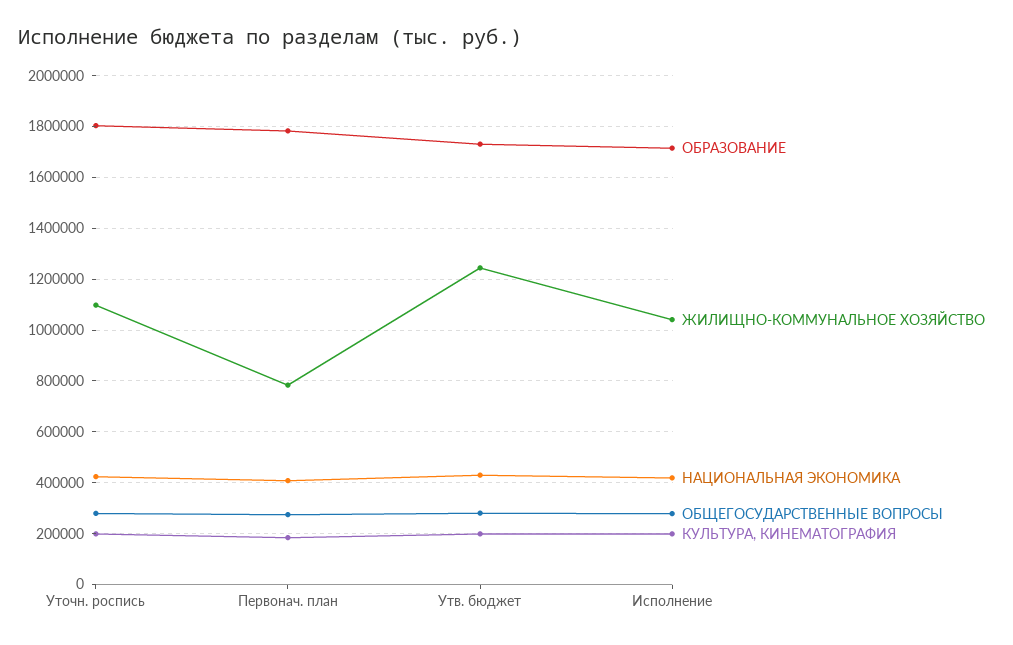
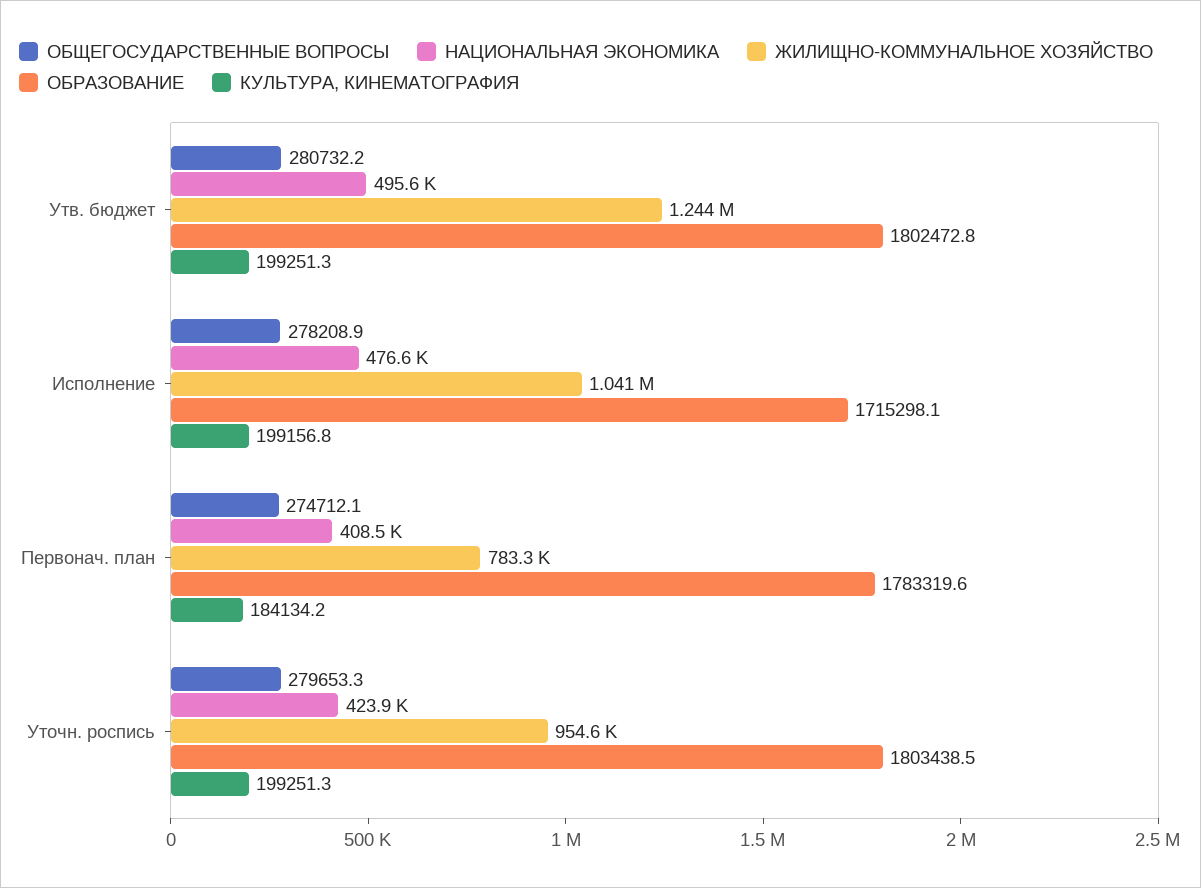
  {
    "ОБРАЗОВАНИЕ": {
      "Уточн. роспись": 1803438.5,
      "Первонач. план": 1783319.6,
-     "Утв. бюджет": 1725000,
+     "Утв. бюджет": 1802472.8,
      "Исполнение": 1715298.1
    },
    "ЖИЛИЩНО-КОММУНАЛЬНОЕ ХОЗЯЙСТВО": {
-     "Уточн. роспись": 1100000,
+     "Уточн. роспись": 954600,
      "Первонач. план": 783300,
      "Утв. бюджет": 1244000,
      "Исполнение": 1041000
    },
    "НАЦИОНАЛЬНАЯ ЭКОНОМИКА": {
      "Уточн. роспись": 423900,
      "Первонач. план": 408500,
-     "Утв. бюджет": 425000,
+     "Утв. бюджет": 495600,
-     "Исполнение": 425000
+     "Исполнение": 476600
    },
    "ОБЩЕГОСУДАРСТВЕННЫЕ ВОПРОСЫ": {
      "Уточн. роспись": 279653.3,
      "Первонач. план": 274712.1,
      "Утв. бюджет": 280732.2,
      "Исполнение": 278208.9
    },
    "КУЛЬТУРА, КИНЕМАТОГРАФИЯ": {
      "Уточн. роспись": 199251.3,
      "Первонач. план": 184134.2,
      "Утв. бюджет": 199251.3,
      "Исполнение": 199156.8
    }
  }

